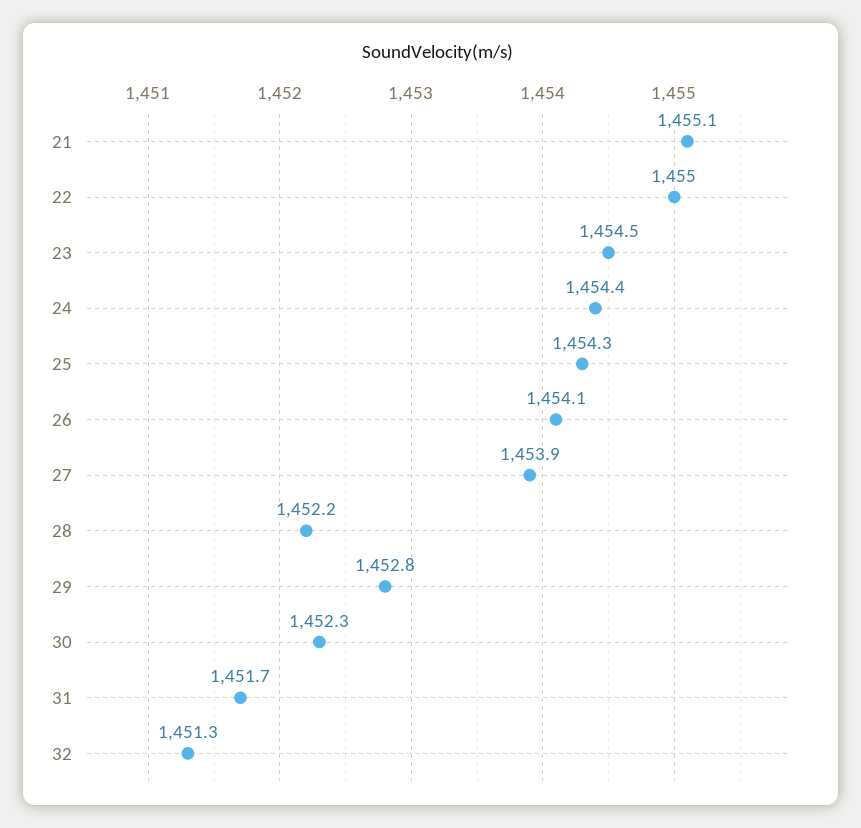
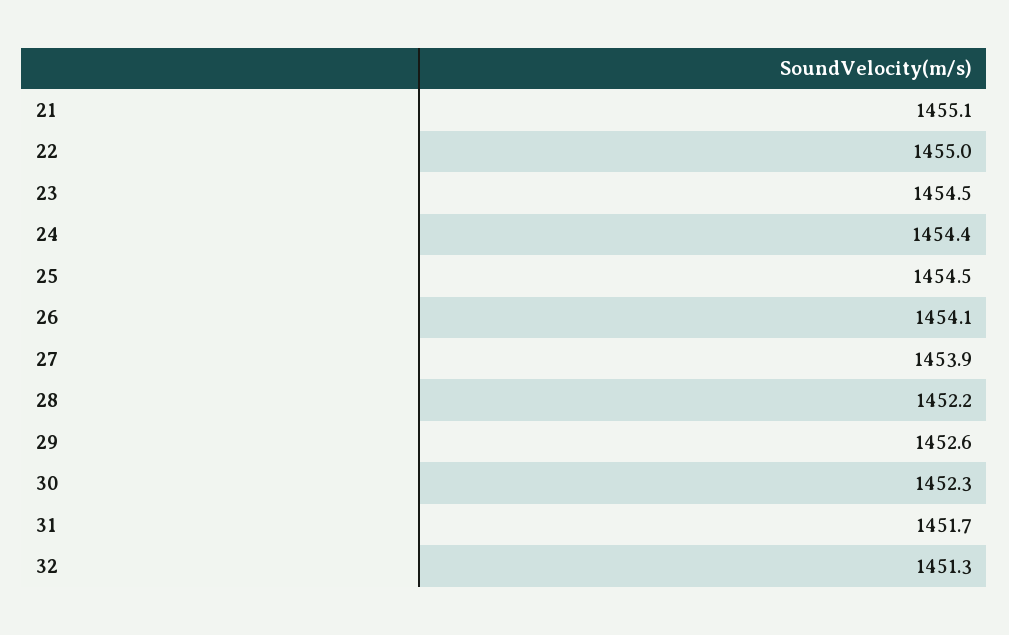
  {
    "21": 1455.1,
    "22": 1455,
    "23": 1454.5,
    "24": 1454.4,
-   "25": 1454.3,
+   "25": 1454.5,
    "26": 1454.1,
    "27": 1453.9,
    "28": 1452.2,
-   "29": 1452.8,
+   "29": 1452.6,
    "30": 1452.3,
    "31": 1451.7,
    "32": 1451.3
  }

